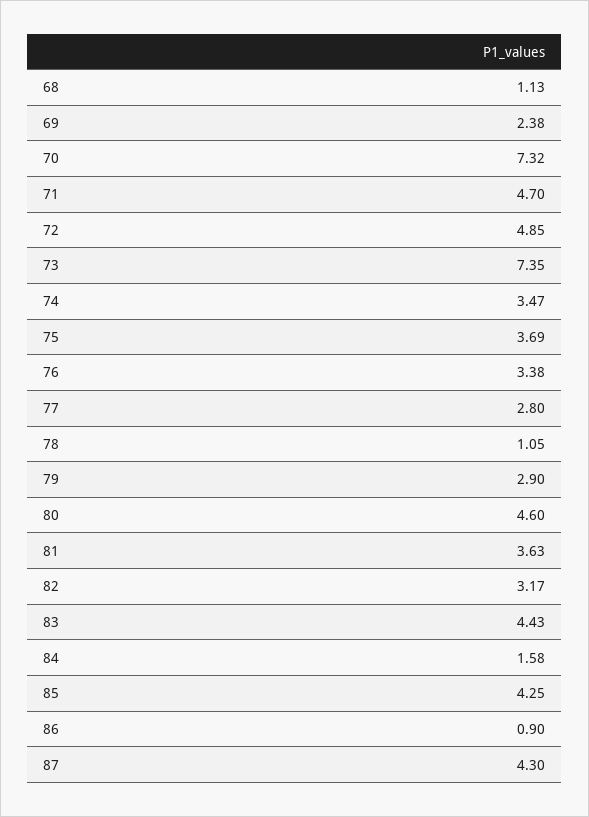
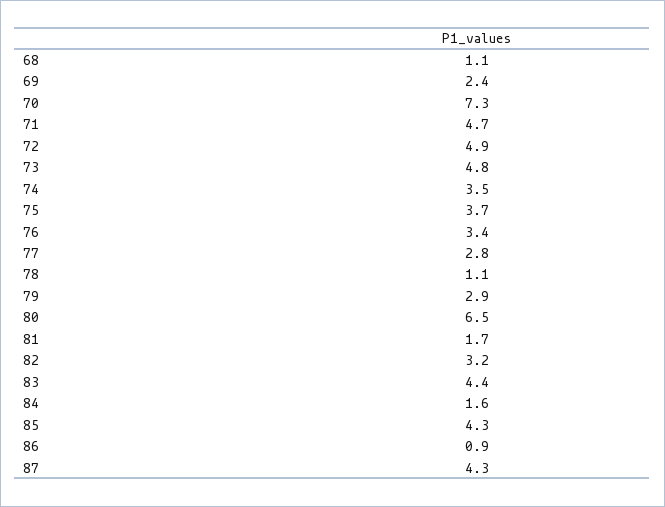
  {
    "68": 1.13,
    "69": 2.38,
    "70": 7.32,
    "71": 4.7,
    "72": 4.85,
-   "73": 7.35,
+   "73": 4.8,
    "74": 3.47,
    "75": 3.69,
    "76": 3.38,
    "77": 2.8,
    "78": 1.05,
    "79": 2.9,
-   "80": 4.6,
+   "80": 6.5,
-   "81": 3.63,
+   "81": 1.7,
    "82": 3.17,
    "83": 4.43,
    "84": 1.58,
    "85": 4.25,
    "86": 0.9,
    "87": 4.3
  }

